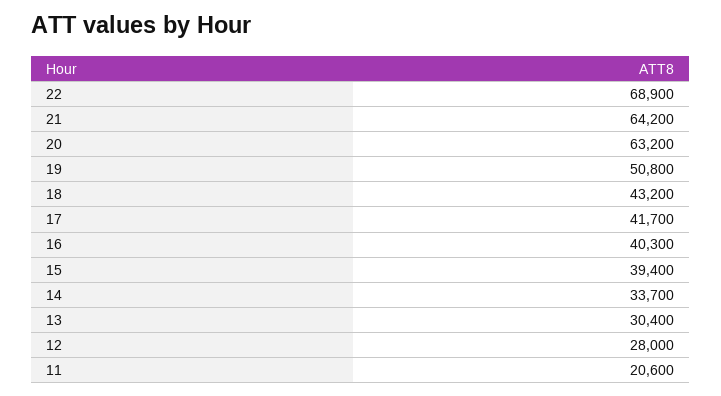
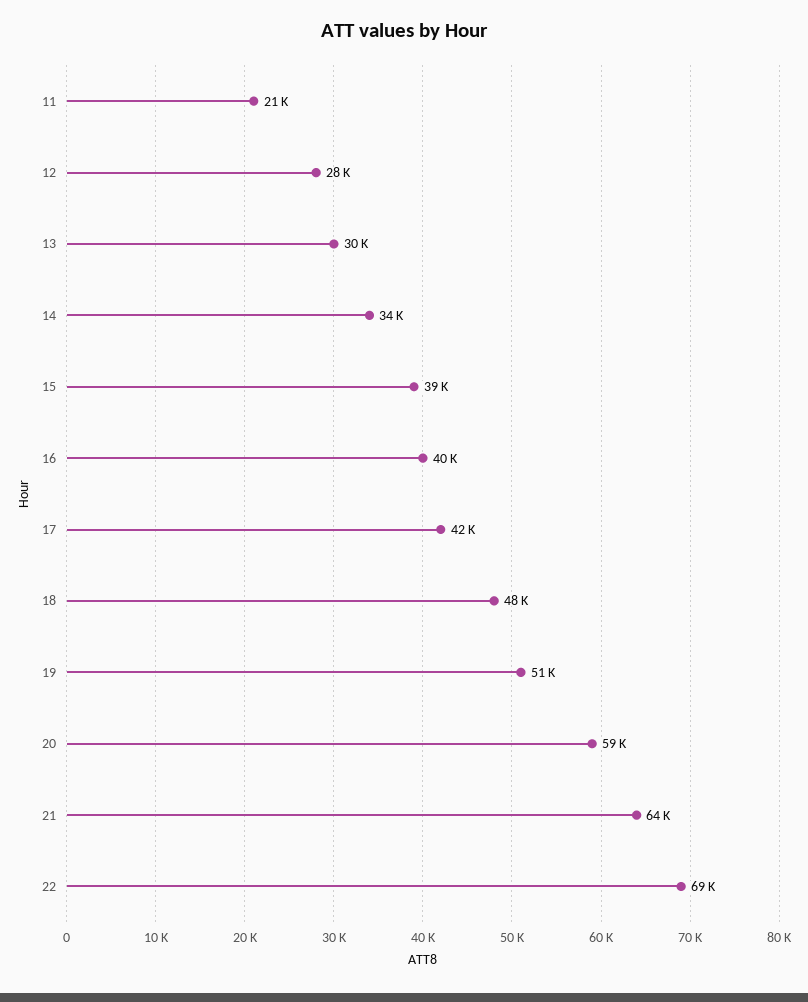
  {
    "22": 68900,
    "21": 64200,
-   "20": 63200,
+   "20": 59000,
    "19": 50800,
-   "18": 43200,
+   "18": 48000,
    "17": 41700,
    "16": 40300,
    "15": 39400,
    "14": 33700,
    "13": 30400,
    "12": 28000,
    "11": 20600
  }

